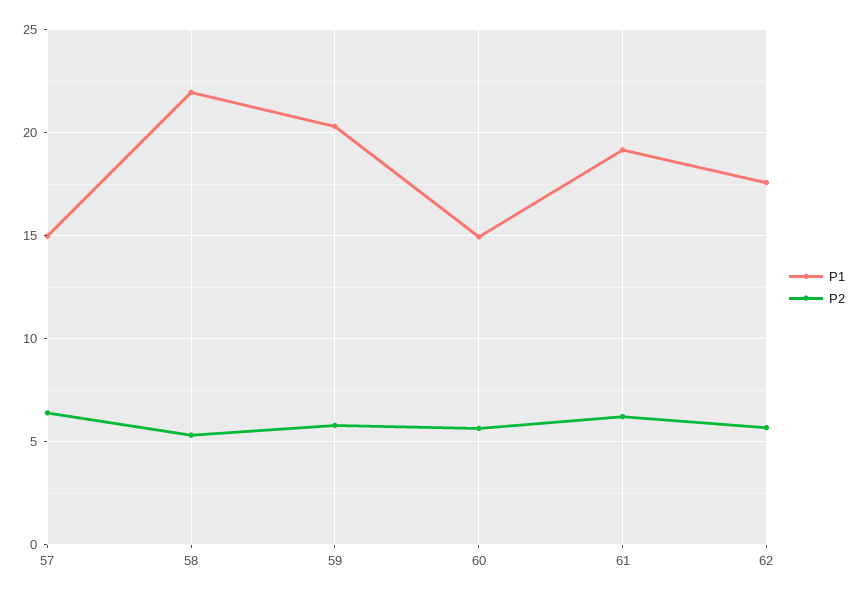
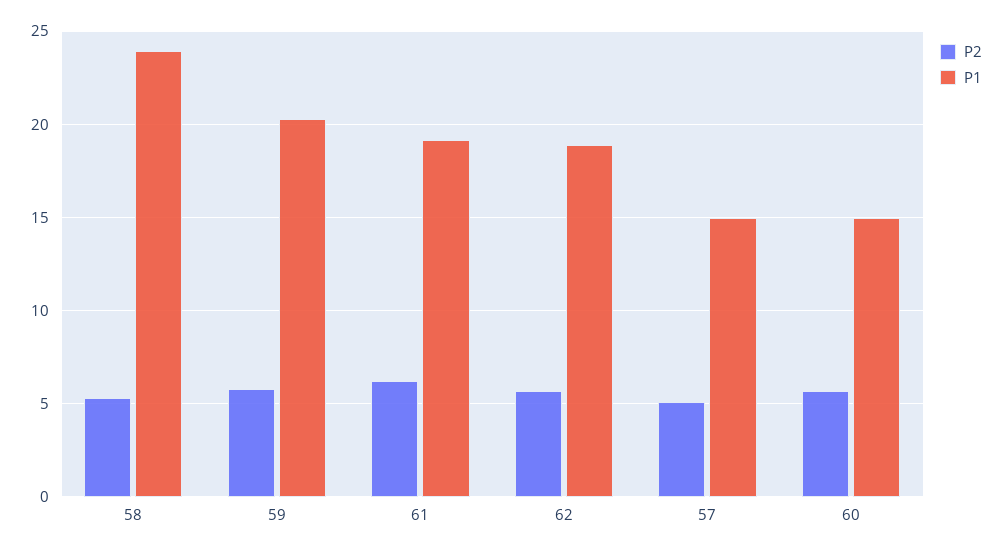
  {
    "P1": {
      "57": 15,
-     "58": 22,
+     "58": 24,
      "59": 20.5,
      "60": 15,
      "61": 19,
-     "62": 17.5
+     "62": 19
    },
    "P2": {
-     "57": 6.5,
+     "57": 5,
      "58": 5.5,
      "59": 6,
      "60": 5.5,
      "61": 6,
      "62": 5.5
    }
  }

